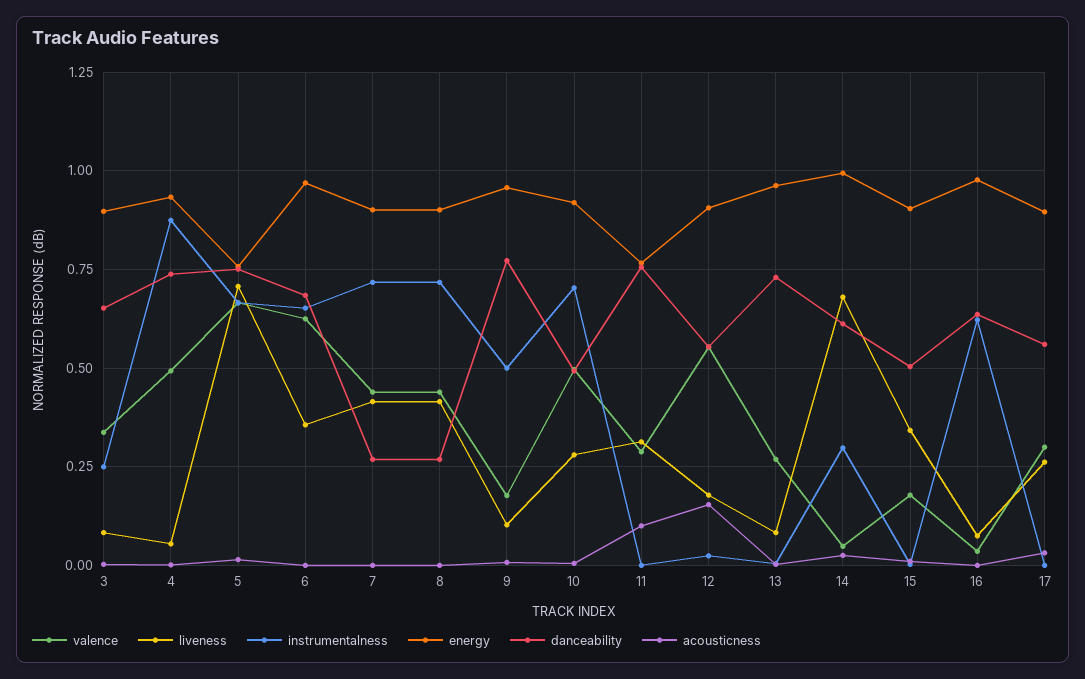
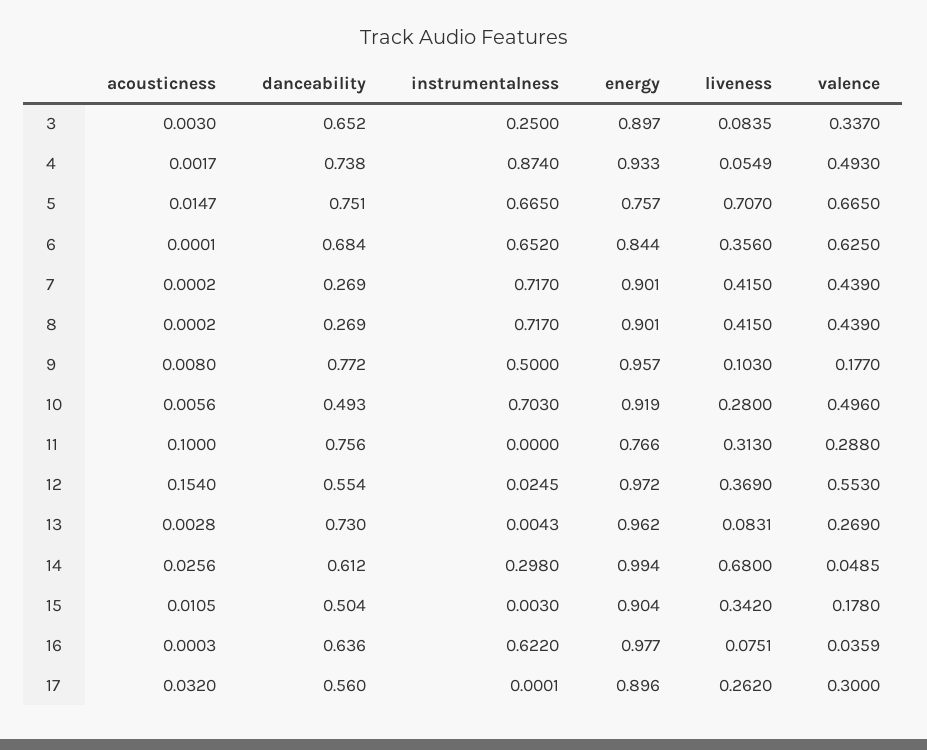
  {
    "valence": {
      "3": 0.337,
      "4": 0.493,
      "5": 0.665,
      "6": 0.625,
      "7": 0.439,
      "8": 0.439,
      "9": 0.177,
      "10": 0.496,
      "11": 0.288,
      "12": 0.553,
      "13": 0.269,
      "14": 0.0485,
      "15": 0.178,
      "16": 0.0359,
      "17": 0.3
    },
    "liveness": {
      "3": 0.0835,
      "4": 0.0549,
      "5": 0.707,
      "6": 0.356,
      "7": 0.415,
      "8": 0.415,
      "9": 0.103,
      "10": 0.28,
      "11": 0.313,
-     "12": 0.175,
+     "12": 0.369,
      "13": 0.0831,
      "14": 0.68,
      "15": 0.342,
      "16": 0.0751,
      "17": 0.262
    },
    "instrumentalness": {
      "3": 0.25,
      "4": 0.874,
      "5": 0.665,
      "6": 0.652,
      "7": 0.717,
      "8": 0.717,
      "9": 0.5,
      "10": 0.703,
      "11": 0,
      "12": 0.0245,
      "13": 0.0043,
      "14": 0.298,
      "15": 0.003,
      "16": 0.622,
      "17": 0.0001
    },
    "energy": {
      "3": 0.897,
      "4": 0.933,
      "5": 0.757,
-     "6": 0.975,
+     "6": 0.844,
      "7": 0.901,
      "8": 0.901,
      "9": 0.957,
      "10": 0.919,
      "11": 0.766,
-     "12": 0.9,
+     "12": 0.972,
      "13": 0.962,
      "14": 0.994,
      "15": 0.904,
      "16": 0.977,
      "17": 0.896
    },
    "danceability": {
      "3": 0.652,
      "4": 0.738,
      "5": 0.751,
      "6": 0.684,
      "7": 0.269,
      "8": 0.269,
      "9": 0.772,
      "10": 0.493,
      "11": 0.756,
      "12": 0.554,
      "13": 0.73,
      "14": 0.612,
      "15": 0.504,
      "16": 0.636,
      "17": 0.56
    },
    "acousticness": {
      "3": 0.003,
      "4": 0.0017,
      "5": 0.0147,
      "6": 0.0001,
      "7": 0.0002,
      "8": 0.0002,
      "9": 0.008,
      "10": 0.0056,
      "11": 0.1,
      "12": 0.154,
      "13": 0.0028,
      "14": 0.0256,
      "15": 0.0105,
      "16": 0.0003,
      "17": 0.032
    }
  }

